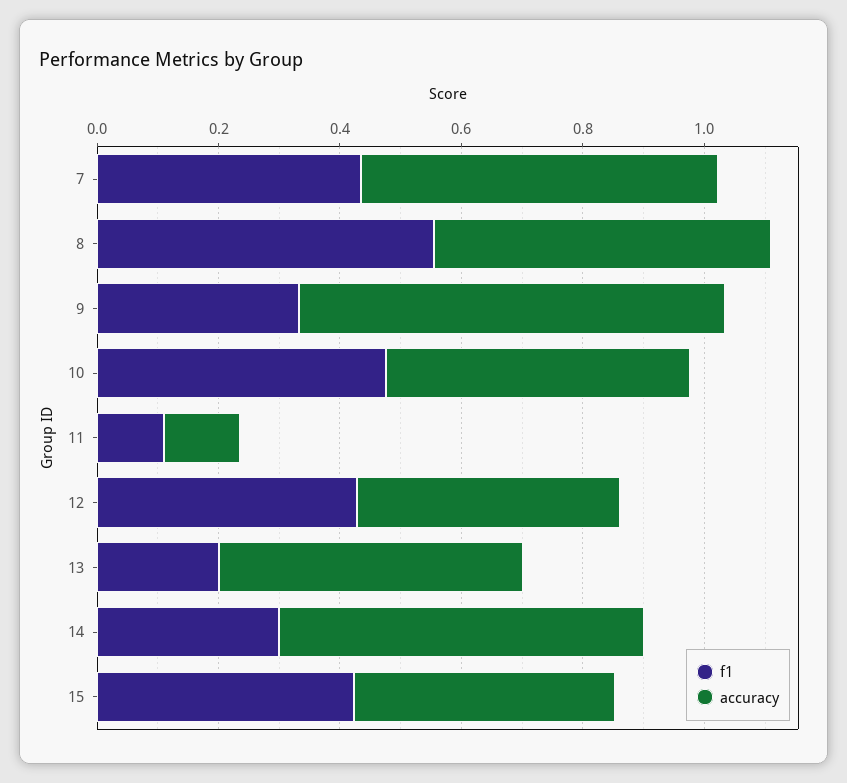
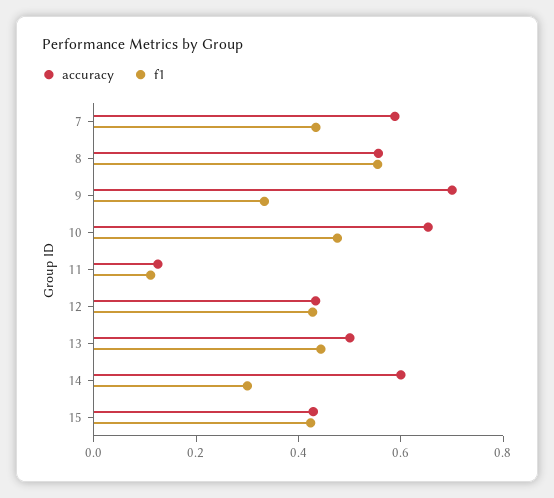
  {
    "f1": {
      "7": 0.45,
      "8": 0.55,
      "9": 0.35,
      "10": 0.5,
      "11": 0.1,
      "12": 0.45,
-     "13": 0.2,
+     "13": 0.45,
      "14": 0.3,
      "15": 0.4
    },
    "accuracy": {
      "7": 0.6,
      "8": 0.55,
      "9": 0.7,
-     "10": 0.5,
+     "10": 0.65,
      "11": 0.15,
      "12": 0.45,
      "13": 0.5,
      "14": 0.6,
      "15": 0.45
    }
  }

